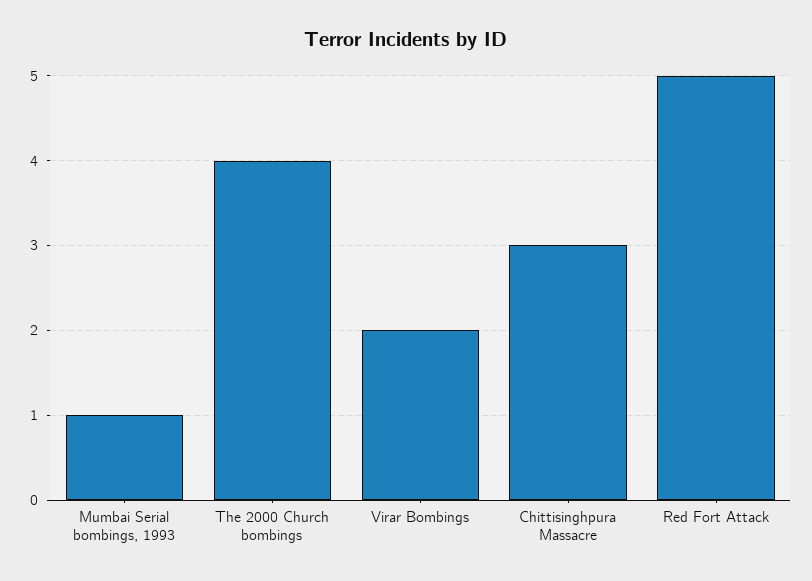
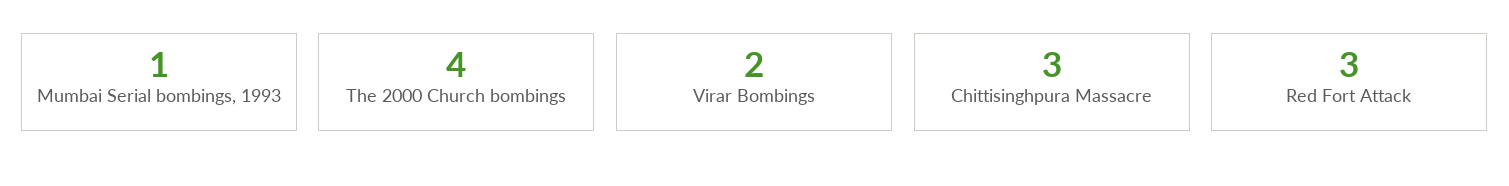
  {
    "Mumbai Serial bombings, 1993": 1,
    "The 2000 Church bombings": 4,
    "Virar Bombings": 2,
    "Chittisinghpura Massacre": 3,
-   "Red Fort Attack": 5
+   "Red Fort Attack": 3
  }

